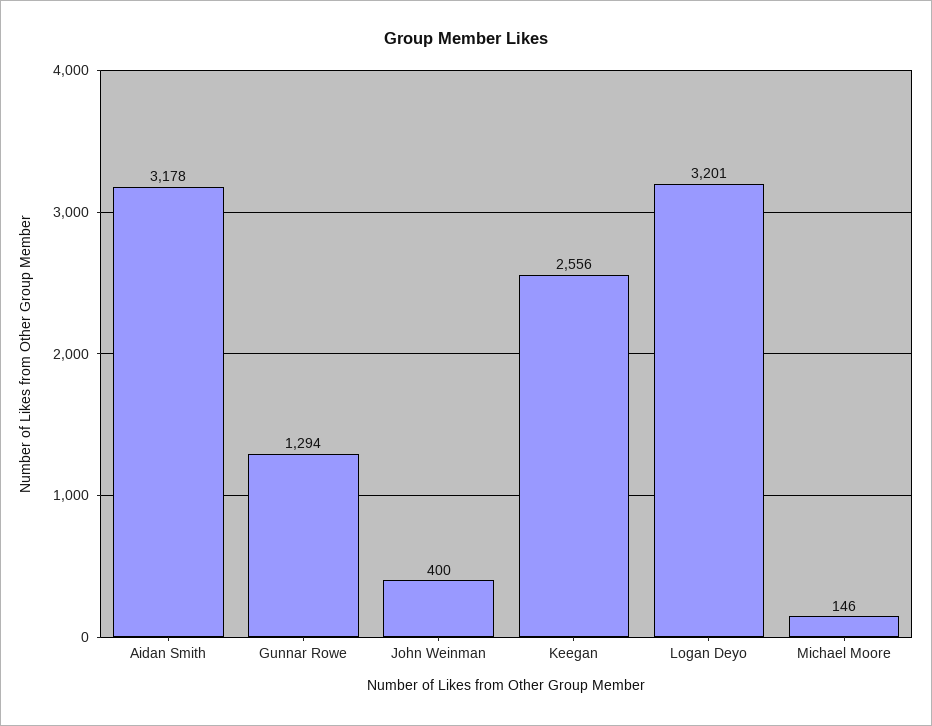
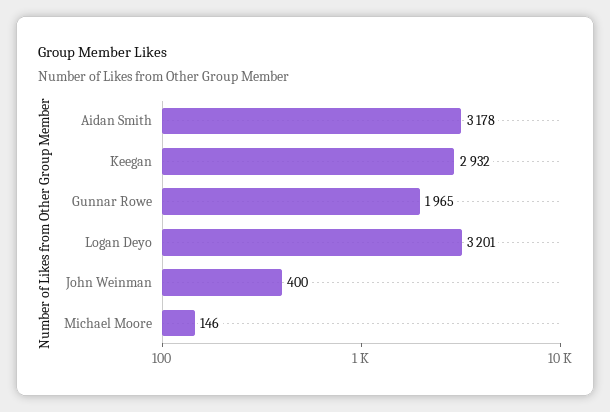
  {
    "Aidan Smith": 3178,
-   "Gunnar Rowe": 1294,
+   "Gunnar Rowe": 1965,
    "John Weinman": 400,
-   "Keegan": 2556,
+   "Keegan": 2932,
    "Logan Deyo": 3201,
    "Michael Moore": 146
  }

